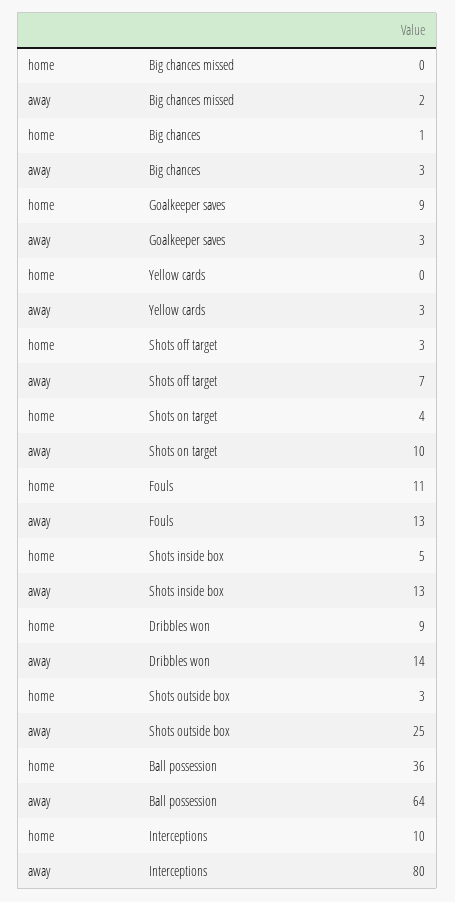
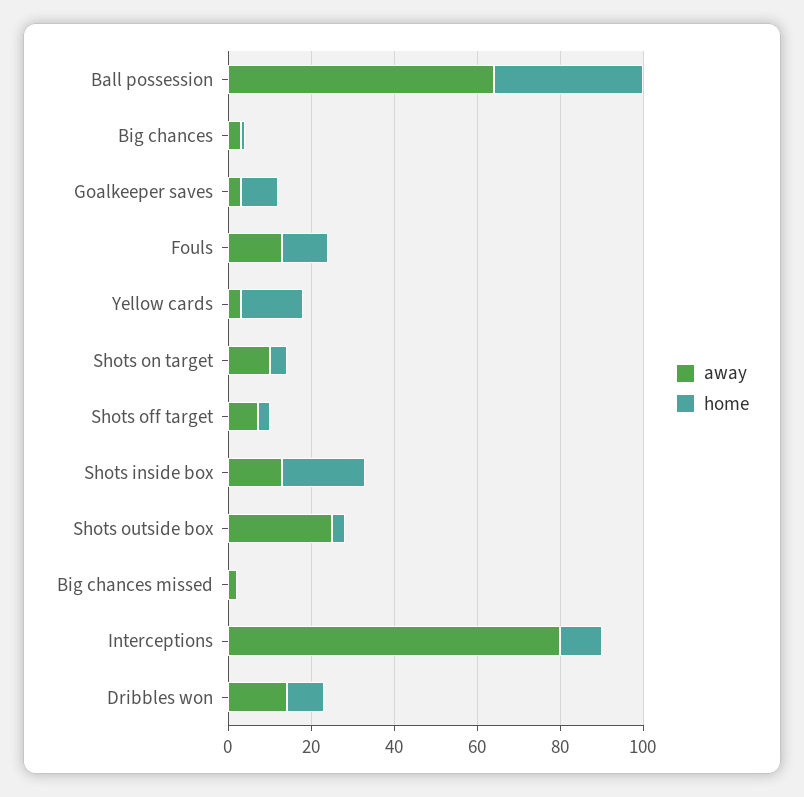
  {
    "home": {
      "Big chances missed": 0,
      "Big chances": 1,
      "Goalkeeper saves": 9,
-     "Yellow cards": 0,
+     "Yellow cards": 15,
      "Shots off target": 3,
      "Shots on target": 4,
      "Fouls": 11,
-     "Shots inside box": 5,
+     "Shots inside box": 20,
      "Dribbles won": 9,
      "Shots outside box": 3,
      "Ball possession": 36,
      "Interceptions": 10
    },
    "away": {
      "Big chances missed": 2,
      "Big chances": 3,
      "Goalkeeper saves": 3,
      "Yellow cards": 3,
      "Shots off target": 7,
      "Shots on target": 10,
      "Fouls": 13,
      "Shots inside box": 13,
      "Dribbles won": 14,
      "Shots outside box": 25,
      "Ball possession": 64,
      "Interceptions": 80
    }
  }

